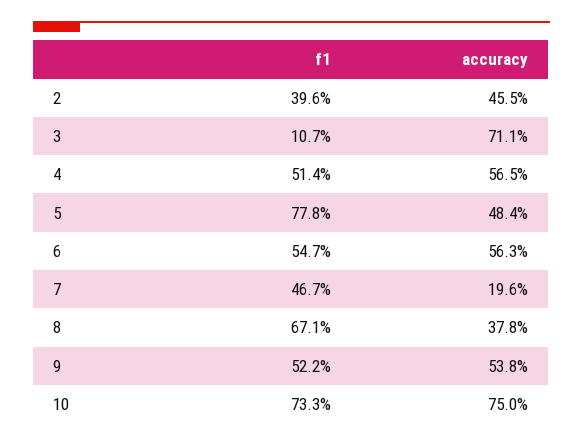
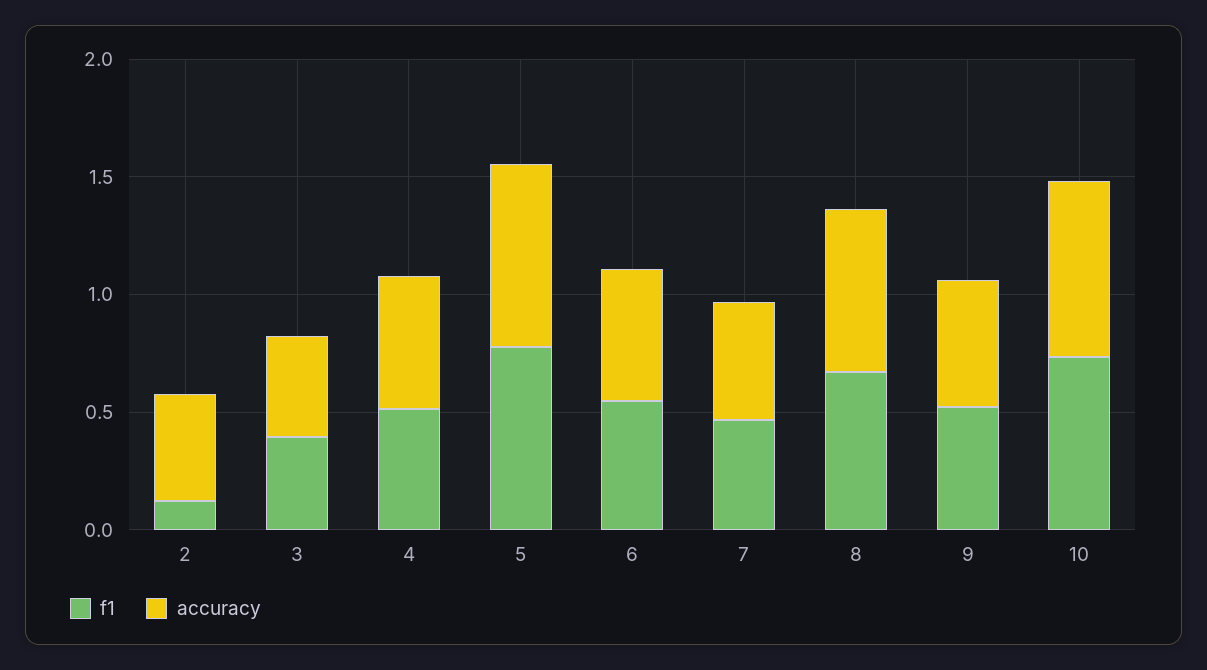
  {
    "f1": {
-     "2": 0.396,
+     "2": 0.1,
-     "3": 0.107,
+     "3": 0.4,
      "4": 0.514,
      "5": 0.778,
      "6": 0.547,
      "7": 0.467,
      "8": 0.671,
      "9": 0.522,
      "10": 0.733
    },
    "accuracy": {
      "2": 0.455,
-     "3": 0.711,
+     "3": 0.4,
      "4": 0.565,
-     "5": 0.484,
+     "5": 0.8,
      "6": 0.563,
-     "7": 0.196,
+     "7": 0.5,
-     "8": 0.378,
+     "8": 0.7,
      "9": 0.538,
      "10": 0.75
    }
  }

